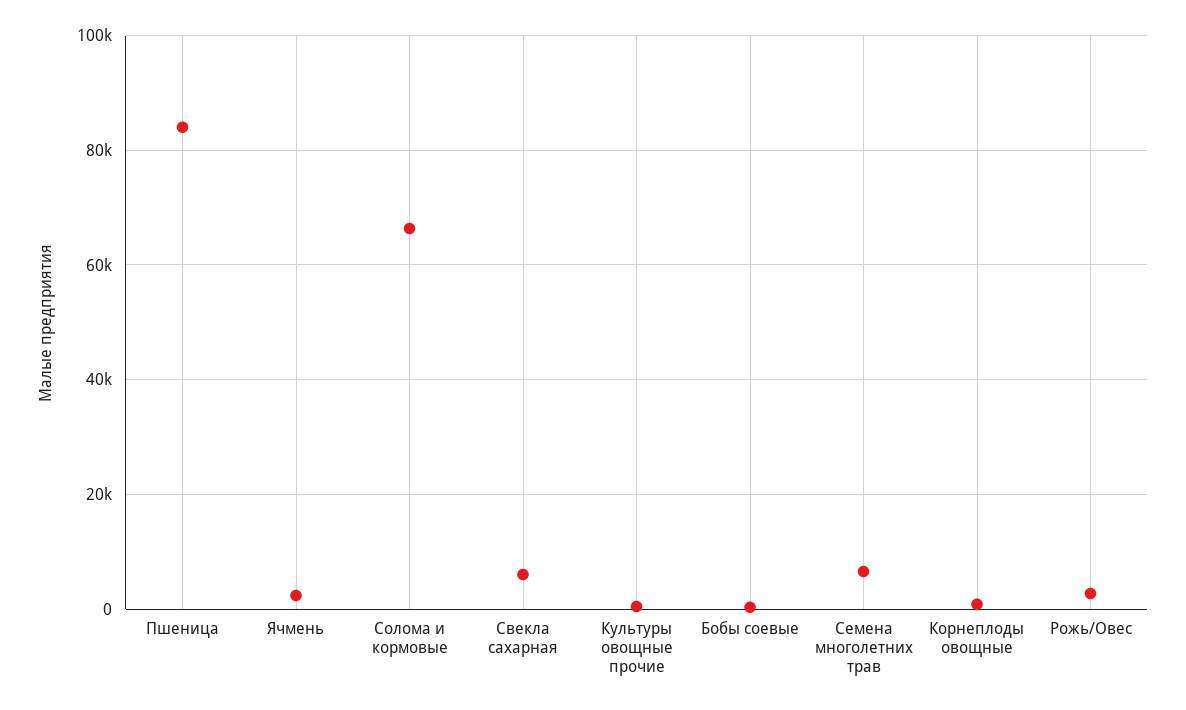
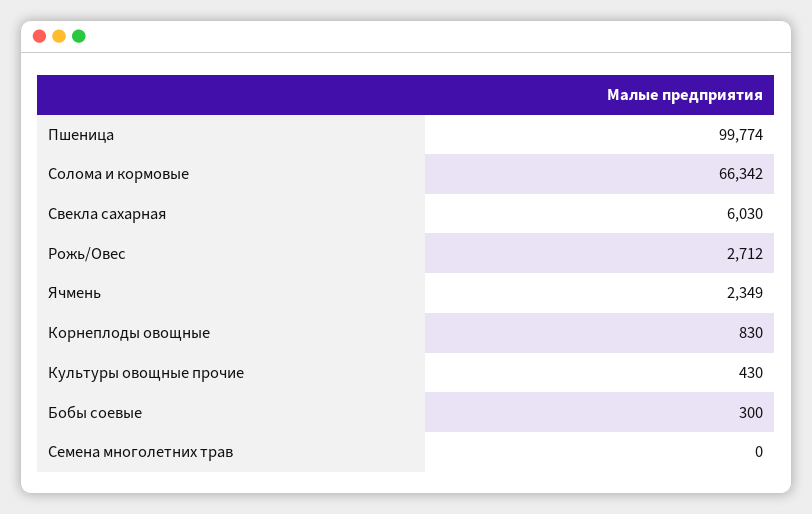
  {
-   "Пшеница": 84000,
+   "Пшеница": 99774,
    "Ячмень": 2349,
    "Солома и кормовые": 66342,
    "Свекла сахарная": 6030,
    "Культуры овощные прочие": 430,
    "Бобы соевые": 300,
-   "Семена многолетних трав": 6000,
+   "Семена многолетних трав": 0,
    "Корнеплоды овощные": 830,
    "Рожь/Овес": 2712
  }

